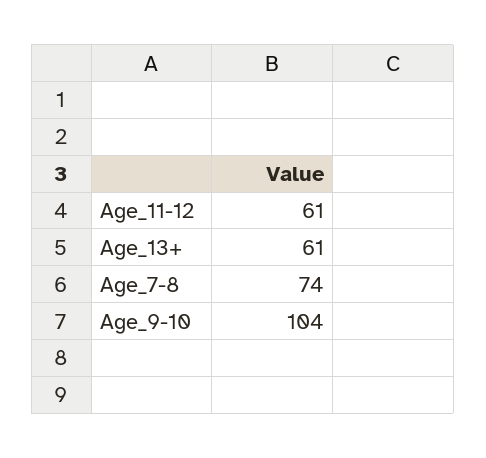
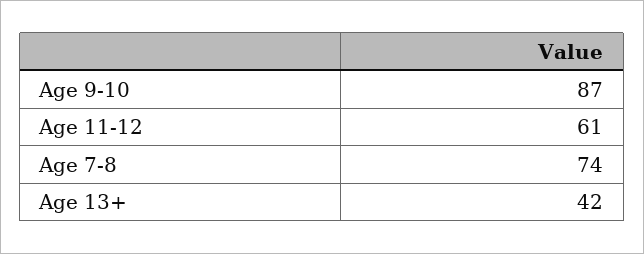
  {
    "Age_11-12": 61,
-   "Age_13+": 61,
+   "Age_13+": 42,
    "Age_7-8": 74,
-   "Age_9-10": 104
+   "Age_9-10": 87
  }

